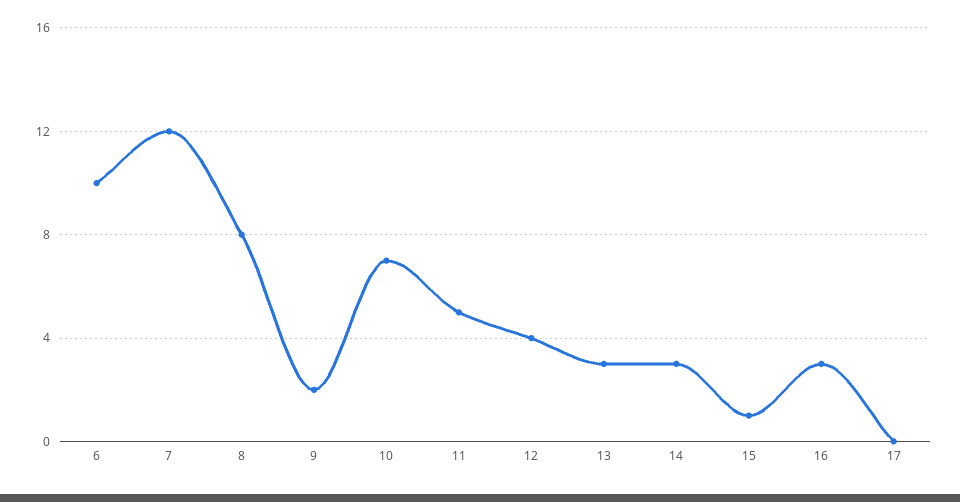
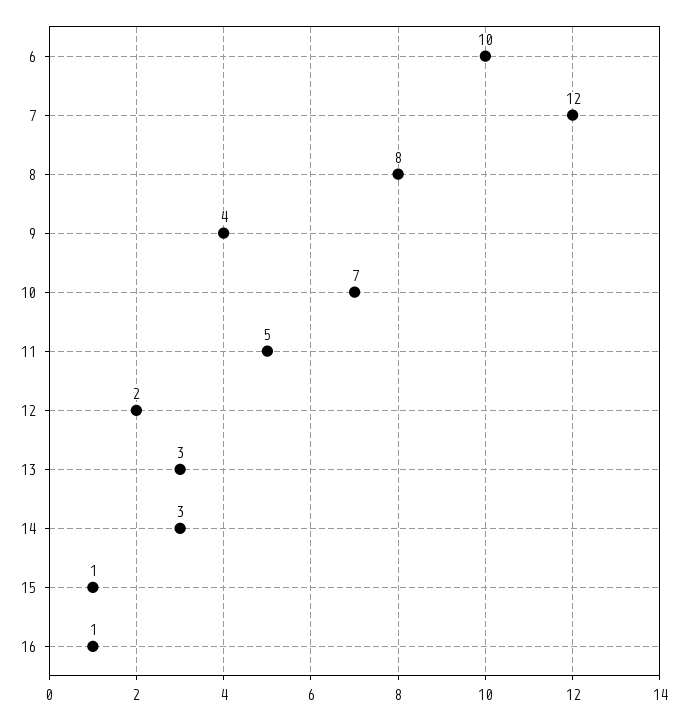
  {
    "6": 10,
    "7": 12,
    "8": 8,
-   "9": 2,
+   "9": 4,
    "10": 7,
    "11": 5,
-   "12": 4,
+   "12": 2,
    "13": 3,
    "14": 3,
    "15": 1,
-   "16": 3,
+   "16": 1
-   "17": 0
  }

